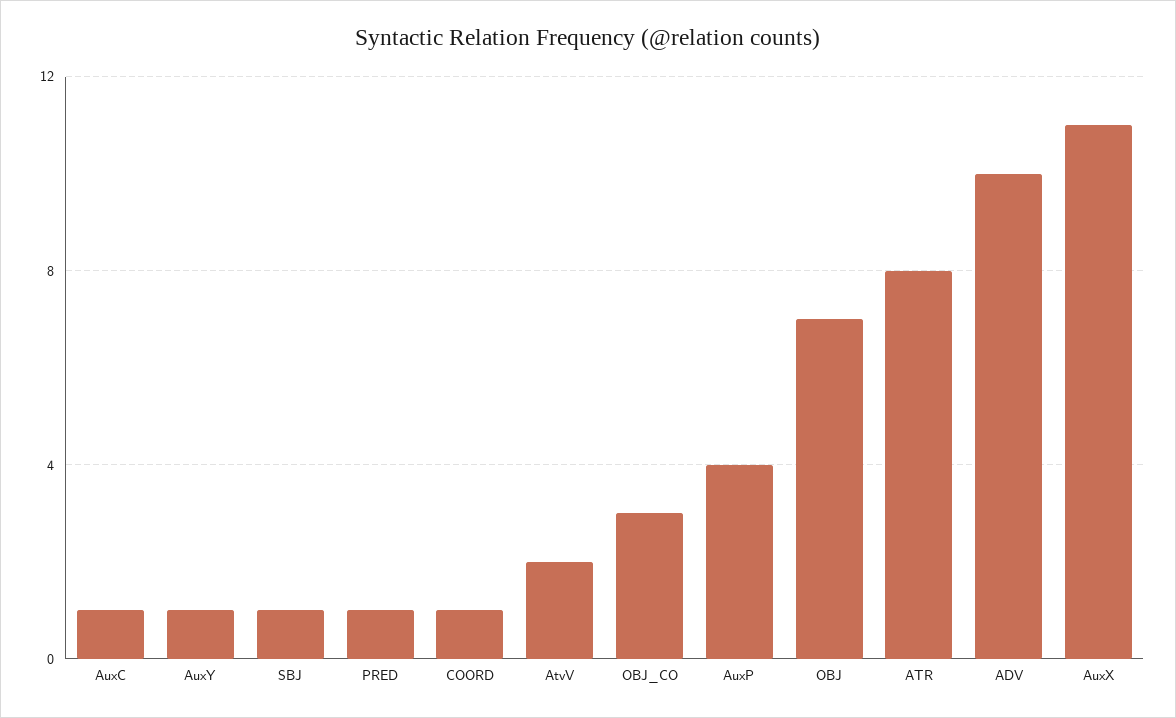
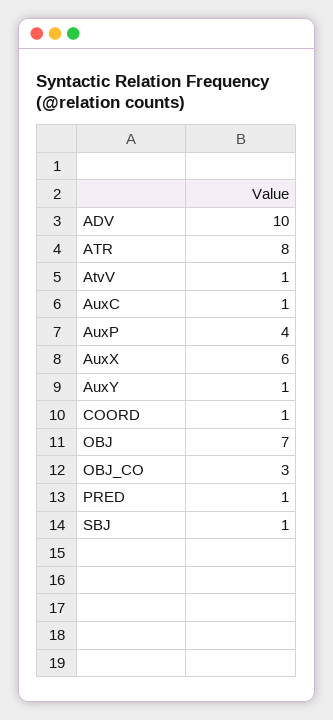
  {
    "AuxC": 1,
    "AuxY": 1,
    "SBJ": 1,
    "PRED": 1,
    "COORD": 1,
-   "AtvV": 2,
+   "AtvV": 1,
    "OBJ_CO": 3,
    "AuxP": 4,
    "OBJ": 7,
    "ATR": 8,
    "ADV": 10,
-   "AuxX": 11
+   "AuxX": 6
  }

